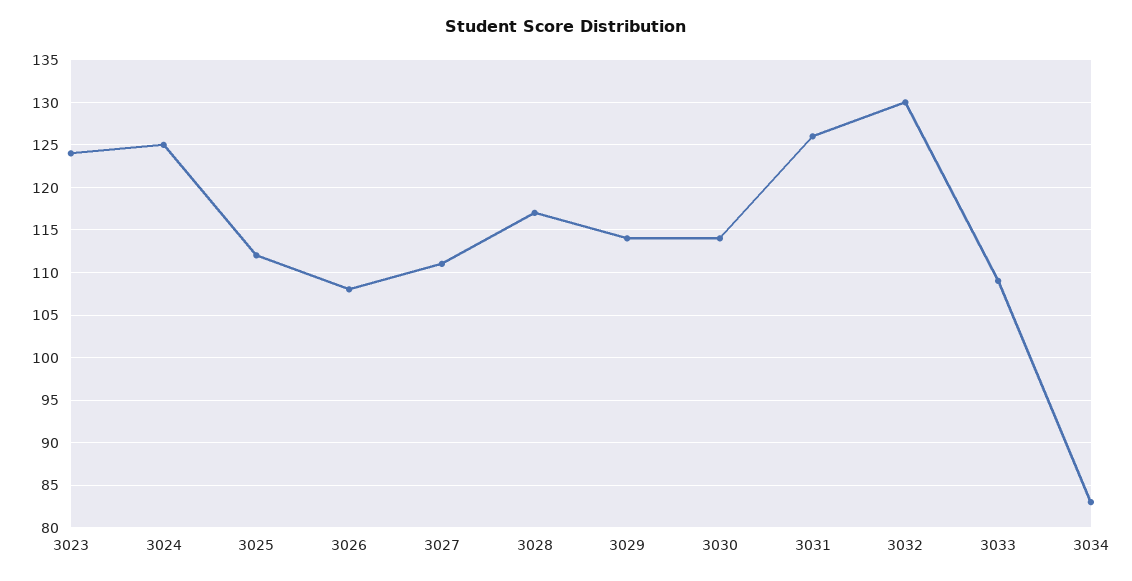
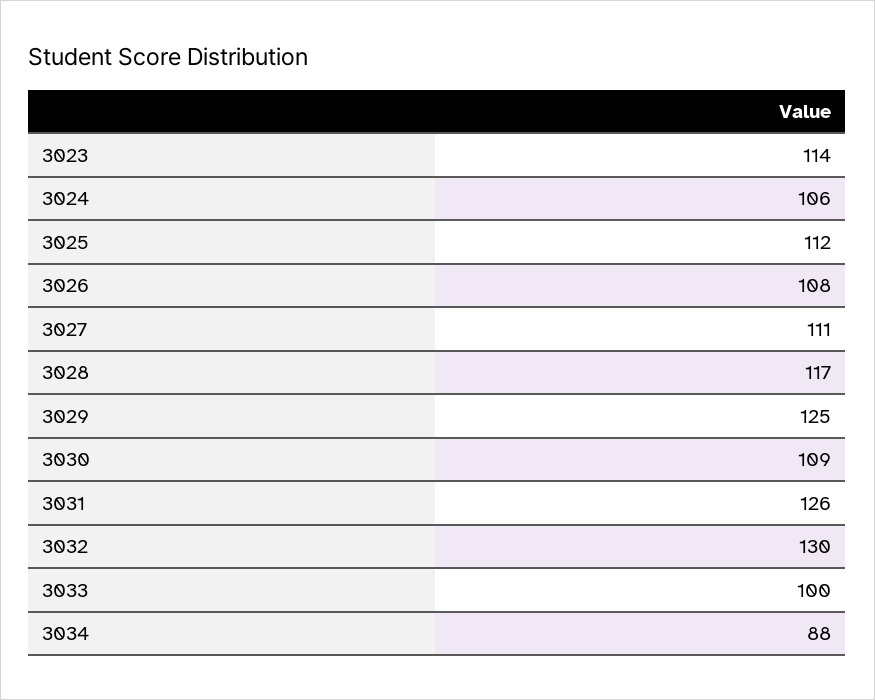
  {
-   "3023": 124,
+   "3023": 114,
-   "3024": 125,
+   "3024": 106,
    "3025": 112,
    "3026": 108,
    "3027": 111,
    "3028": 117,
-   "3029": 114,
+   "3029": 125,
-   "3030": 114,
+   "3030": 109,
    "3031": 126,
    "3032": 130,
-   "3033": 109,
+   "3033": 100,
-   "3034": 83
+   "3034": 88
  }

